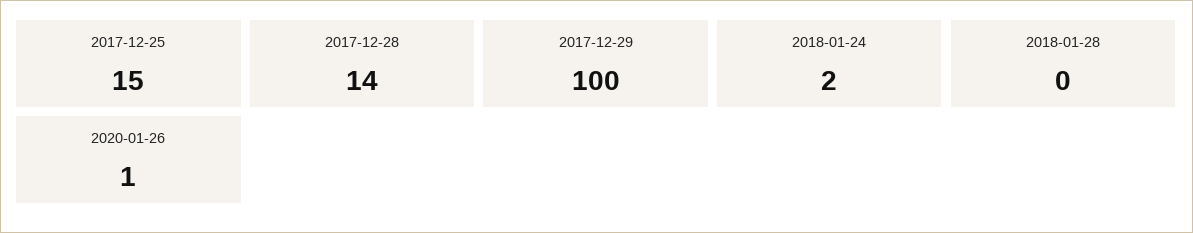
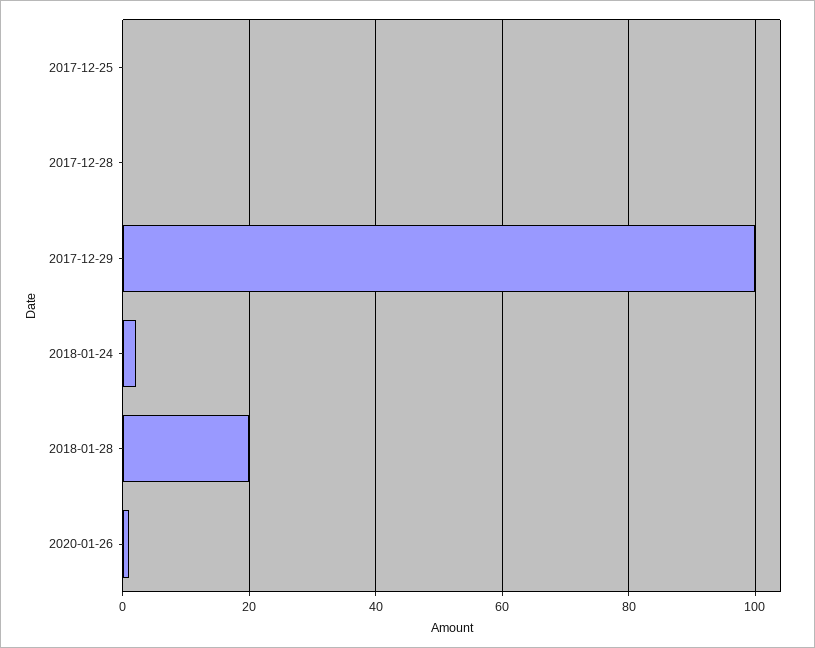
  {
-   "2017-12-25": 15,
+   "2017-12-25": 0,
-   "2017-12-28": 14,
+   "2017-12-28": 0,
    "2017-12-29": 100,
    "2018-01-24": 2,
-   "2018-01-28": 0,
+   "2018-01-28": 20,
    "2020-01-26": 1
  }

